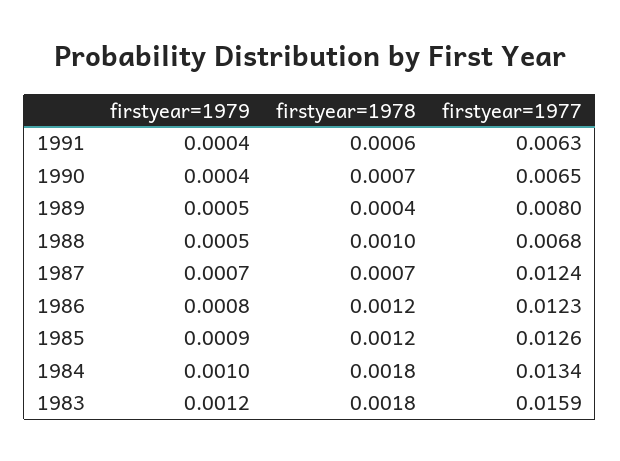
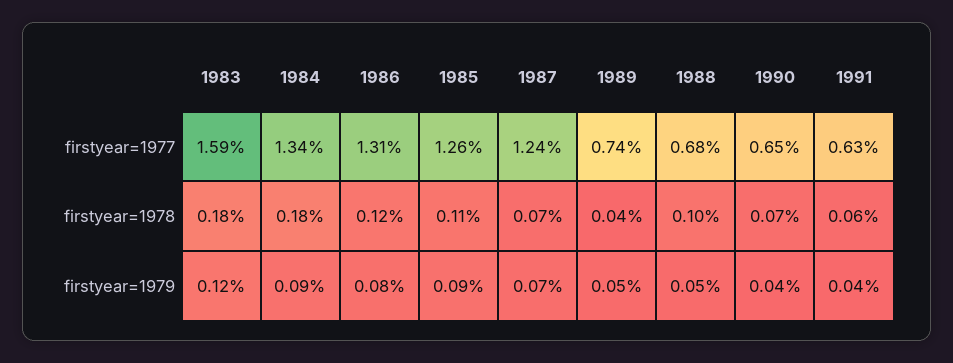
  {
    "firstyear=1979": {
      "1991": 0.0004,
      "1990": 0.0004,
      "1989": 0.0005,
      "1988": 0.0005,
      "1987": 0.0007,
      "1986": 0.0008,
      "1985": 0.0009,
-     "1984": 0.001,
+     "1984": 0.0009,
      "1983": 0.0012
    },
    "firstyear=1978": {
      "1991": 0.0006,
      "1990": 0.0007,
      "1989": 0.0004,
      "1988": 0.001,
      "1987": 0.0007,
      "1986": 0.0012,
-     "1985": 0.0012,
+     "1985": 0.0011,
      "1984": 0.0018,
      "1983": 0.0018
    },
    "firstyear=1977": {
      "1991": 0.0063,
      "1990": 0.0065,
-     "1989": 0.008,
+     "1989": 0.0074,
      "1988": 0.0068,
      "1987": 0.0124,
-     "1986": 0.0123,
+     "1986": 0.0131,
      "1985": 0.0126,
      "1984": 0.0134,
      "1983": 0.0159
    }
  }

